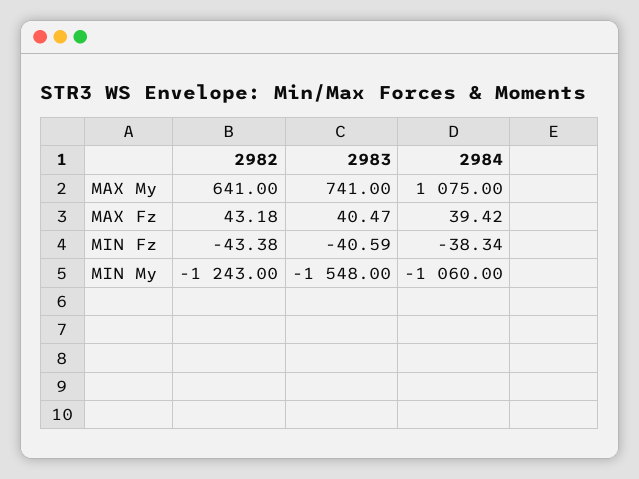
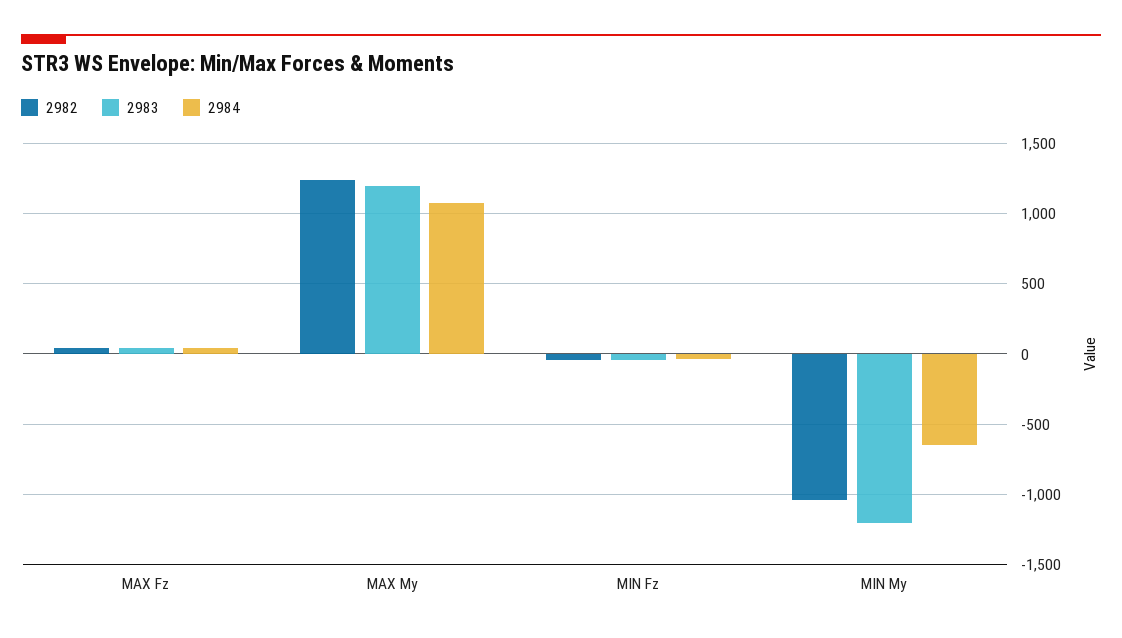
  {
    "2982": {
-     "MAX My": 641,
+     "MAX My": 1250,
      "MAX Fz": 43.18,
      "MIN Fz": -43.38,
-     "MIN My": -1243
+     "MIN My": -1050
    },
    "2983": {
-     "MAX My": 741,
+     "MAX My": 1200,
      "MAX Fz": 40.47,
      "MIN Fz": -40.59,
-     "MIN My": -1548
+     "MIN My": -1200
    },
    "2984": {
      "MAX My": 1075,
      "MAX Fz": 39.42,
      "MIN Fz": -38.34,
-     "MIN My": -1060
+     "MIN My": -650
    }
  }

